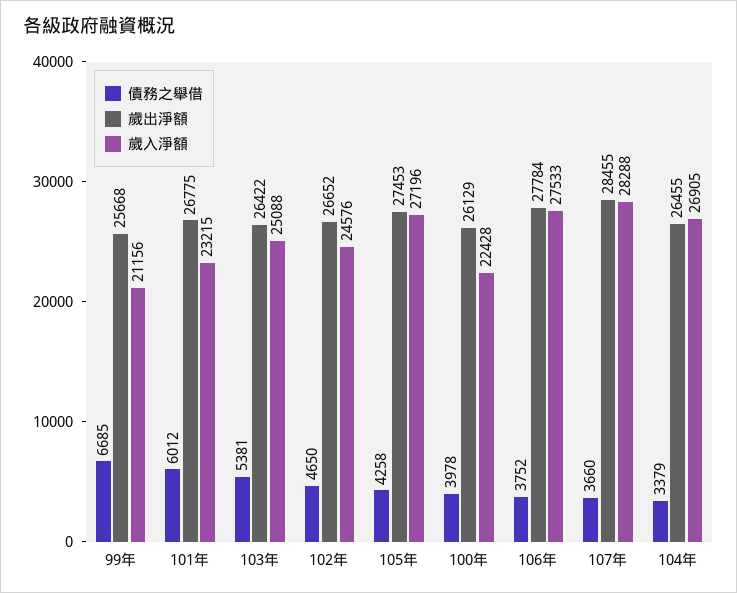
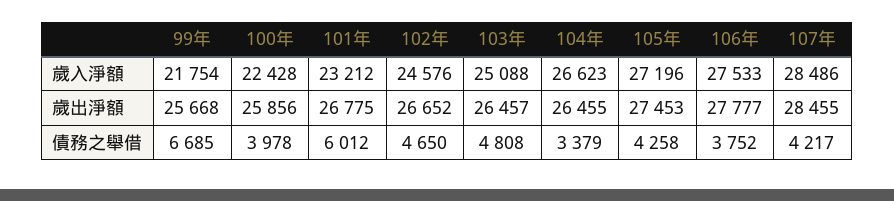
  {
    "債務之舉借": {
      "99年": 6685,
      "101年": 6012,
-     "103年": 5381,
+     "103年": 4808,
      "102年": 4650,
      "105年": 4258,
      "100年": 3978,
      "106年": 3752,
-     "107年": 3660,
+     "107年": 4217,
      "104年": 3379
    },
    "歲出淨額": {
      "99年": 25668,
      "101年": 26775,
-     "103年": 26422,
+     "103年": 26457,
      "102年": 26652,
      "105年": 27453,
-     "100年": 26129,
+     "100年": 25856,
-     "106年": 27784,
+     "106年": 27777,
      "107年": 28455,
      "104年": 26455
    },
    "歲入淨額": {
-     "99年": 21156,
+     "99年": 21754,
-     "101年": 23215,
+     "101年": 23212,
      "103年": 25088,
      "102年": 24576,
      "105年": 27196,
      "100年": 22428,
      "106年": 27533,
-     "107年": 28288,
+     "107年": 28486,
-     "104年": 26905
+     "104年": 26623
    }
  }

